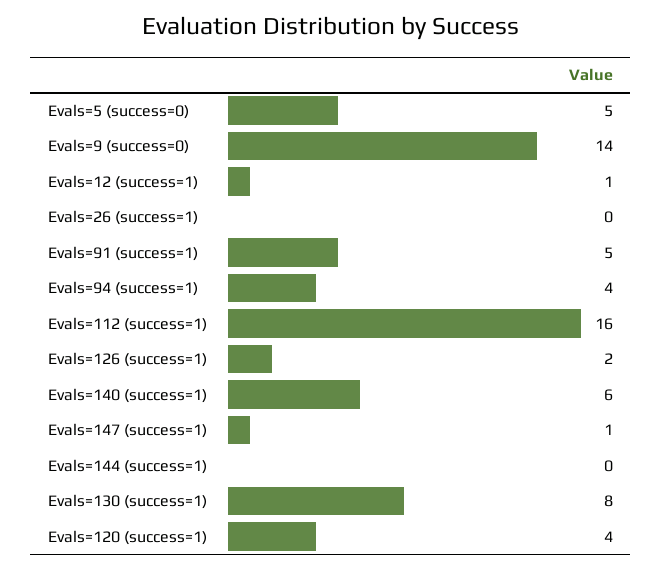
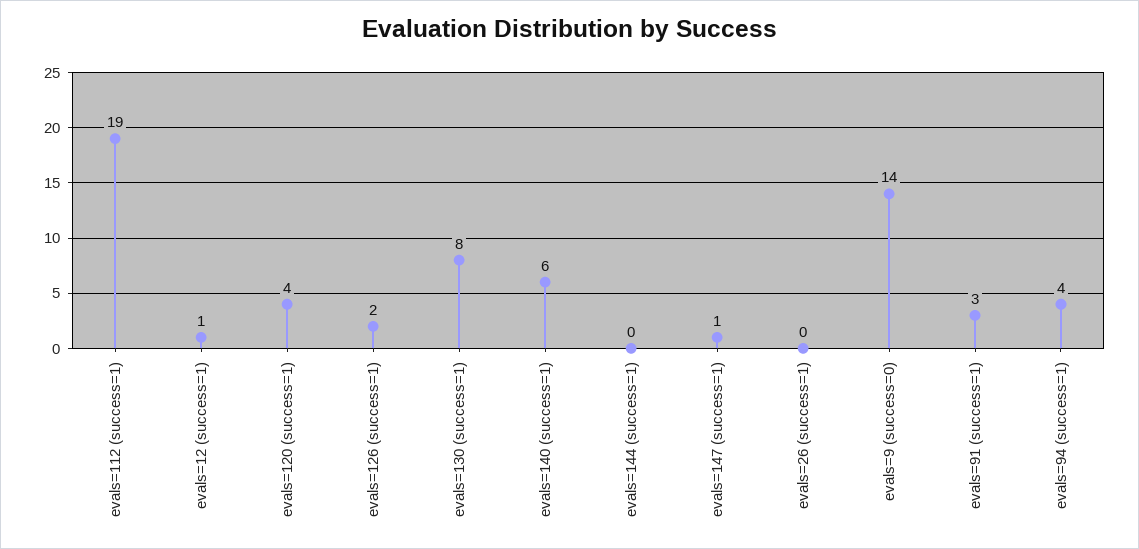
  {
-   "Evals=5 (success=0)": 5,
    "Evals=9 (success=0)": 14,
    "Evals=12 (success=1)": 1,
    "Evals=26 (success=1)": 0,
-   "Evals=91 (success=1)": 5,
+   "Evals=91 (success=1)": 3,
    "Evals=94 (success=1)": 4,
-   "Evals=112 (success=1)": 16,
+   "Evals=112 (success=1)": 19,
    "Evals=126 (success=1)": 2,
    "Evals=140 (success=1)": 6,
    "Evals=147 (success=1)": 1,
    "Evals=144 (success=1)": 0,
    "Evals=130 (success=1)": 8,
    "Evals=120 (success=1)": 4
  }

